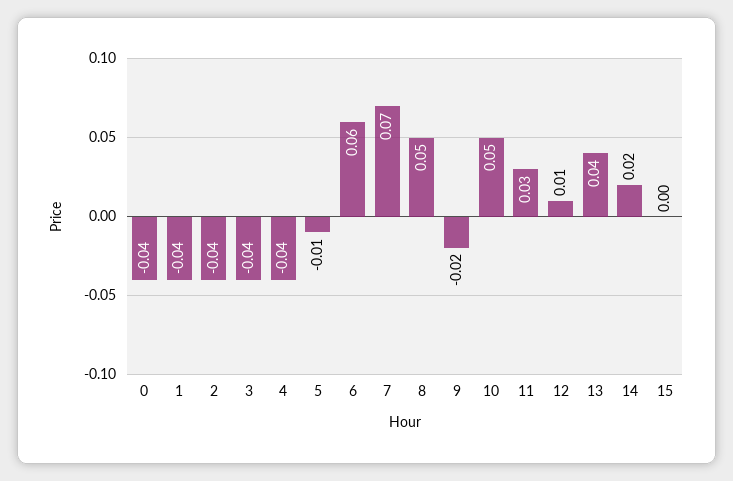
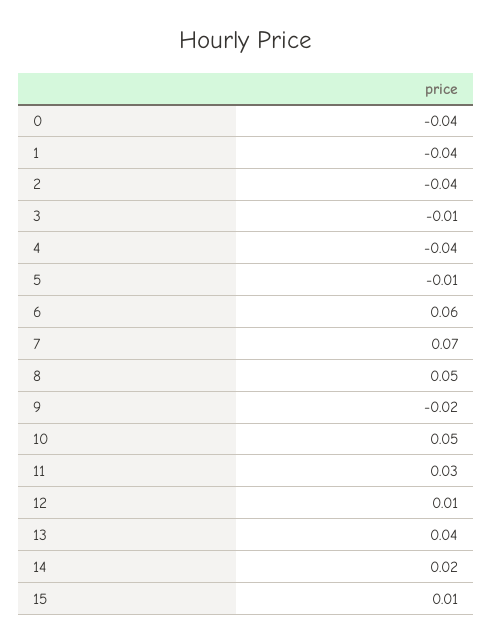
  {
    "0": -0.04,
    "1": -0.04,
    "2": -0.04,
-   "3": -0.04,
+   "3": -0.01,
    "4": -0.04,
    "5": -0.01,
    "6": 0.06,
    "7": 0.07,
    "8": 0.05,
    "9": -0.02,
    "10": 0.05,
    "11": 0.03,
    "12": 0.01,
    "13": 0.04,
    "14": 0.02,
-   "15": 0
+   "15": 0.01
  }

